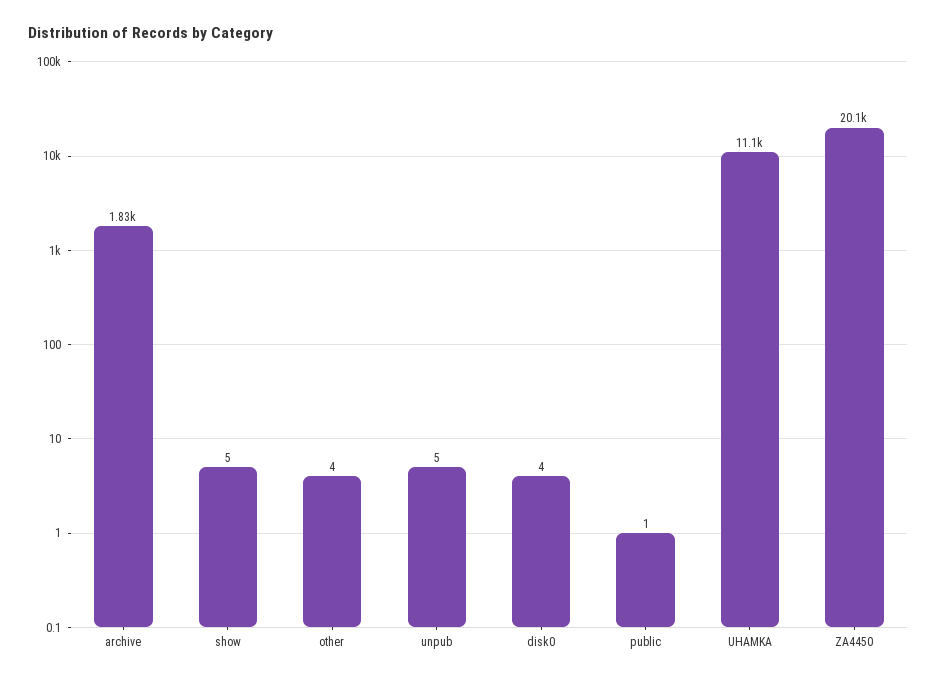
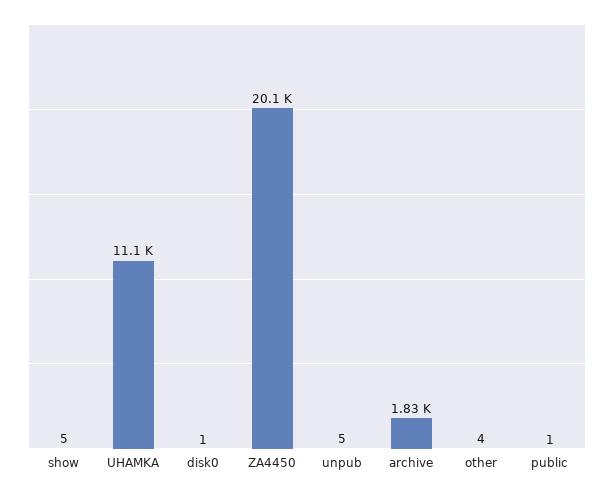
  {
    "archive": 1830,
    "show": 5,
    "other": 4,
    "unpub": 5,
-   "disk0": 4,
+   "disk0": 1,
    "public": 1,
    "UHAMKA": 11100,
    "ZA4450": 20100
  }

